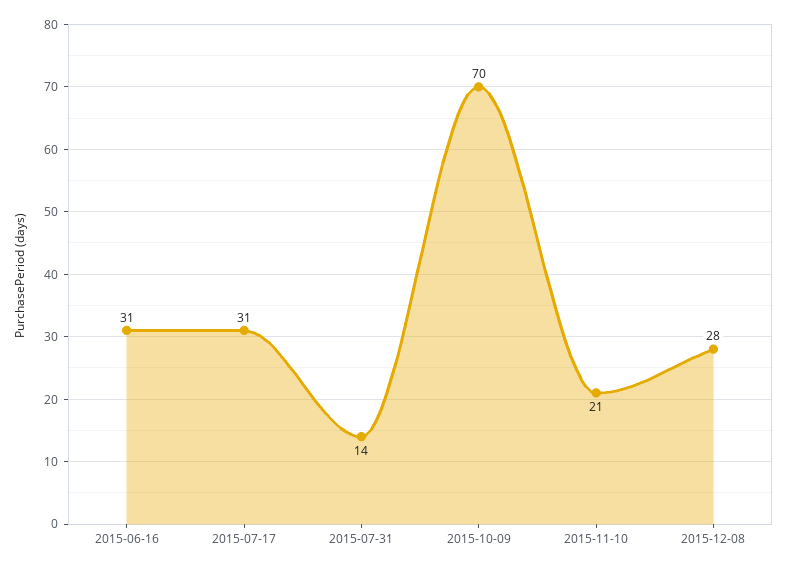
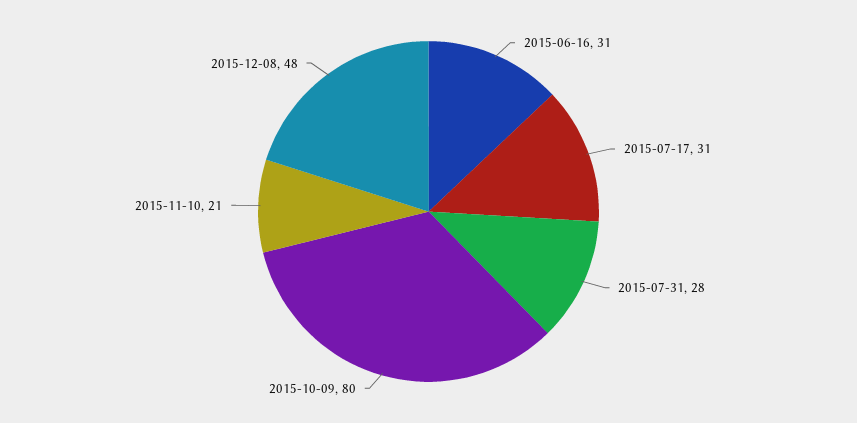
  {
    "2015-06-16": 31,
    "2015-07-17": 31,
-   "2015-07-31": 14,
+   "2015-07-31": 28,
-   "2015-10-09": 70,
+   "2015-10-09": 80,
    "2015-11-10": 21,
-   "2015-12-08": 28
+   "2015-12-08": 48
  }

